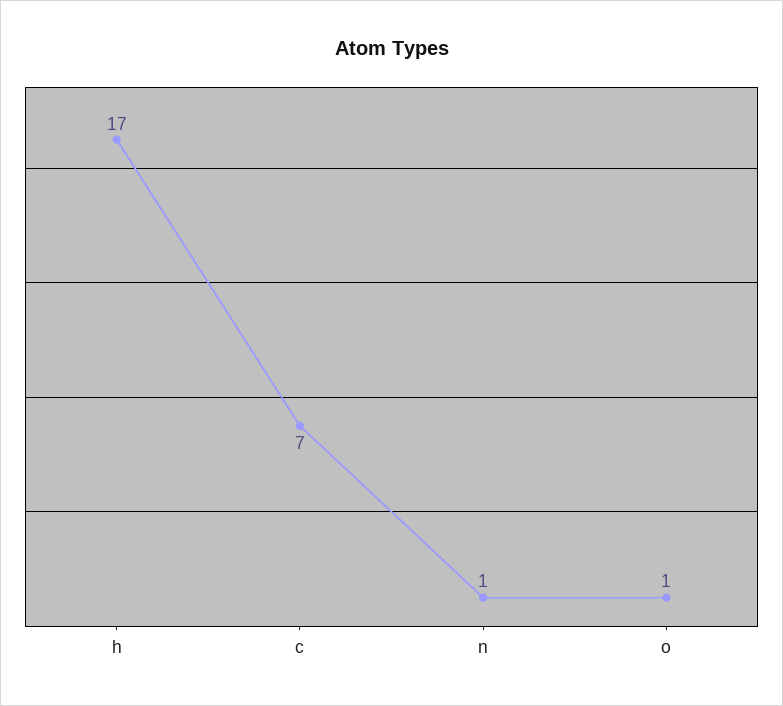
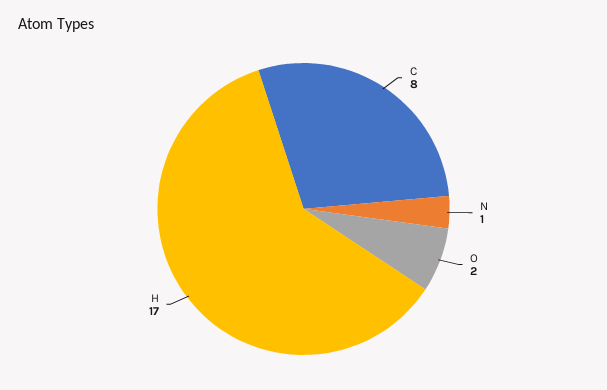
  {
    "h": 17,
-   "c": 7,
+   "c": 8,
    "n": 1,
-   "o": 1
+   "o": 2
  }

